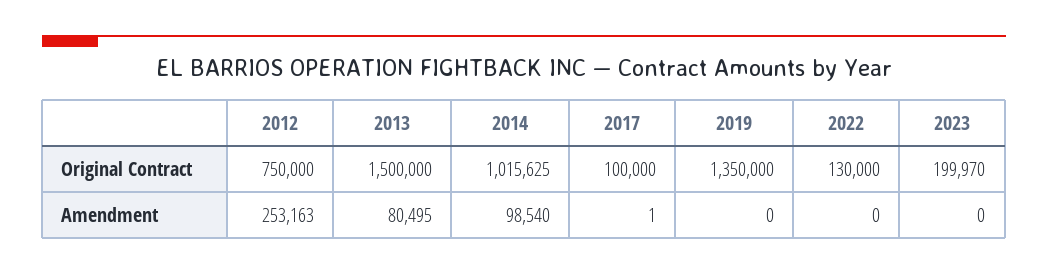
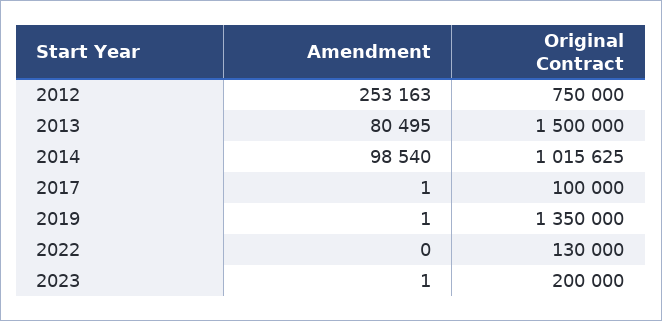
  {
    "2012": {
      "Original Contract": 750000,
      "Amendment": 253163
    },
    "2013": {
      "Original Contract": 1500000,
      "Amendment": 80495
    },
    "2014": {
      "Original Contract": 1015625,
      "Amendment": 98540
    },
    "2017": {
      "Original Contract": 100000,
      "Amendment": 1
    },
    "2019": {
      "Original Contract": 1350000,
-     "Amendment": 0
+     "Amendment": 1
    },
    "2022": {
      "Original Contract": 130000,
      "Amendment": 0
    },
    "2023": {
-     "Original Contract": 199970,
+     "Original Contract": 200000,
-     "Amendment": 0
+     "Amendment": 1
    }
  }

